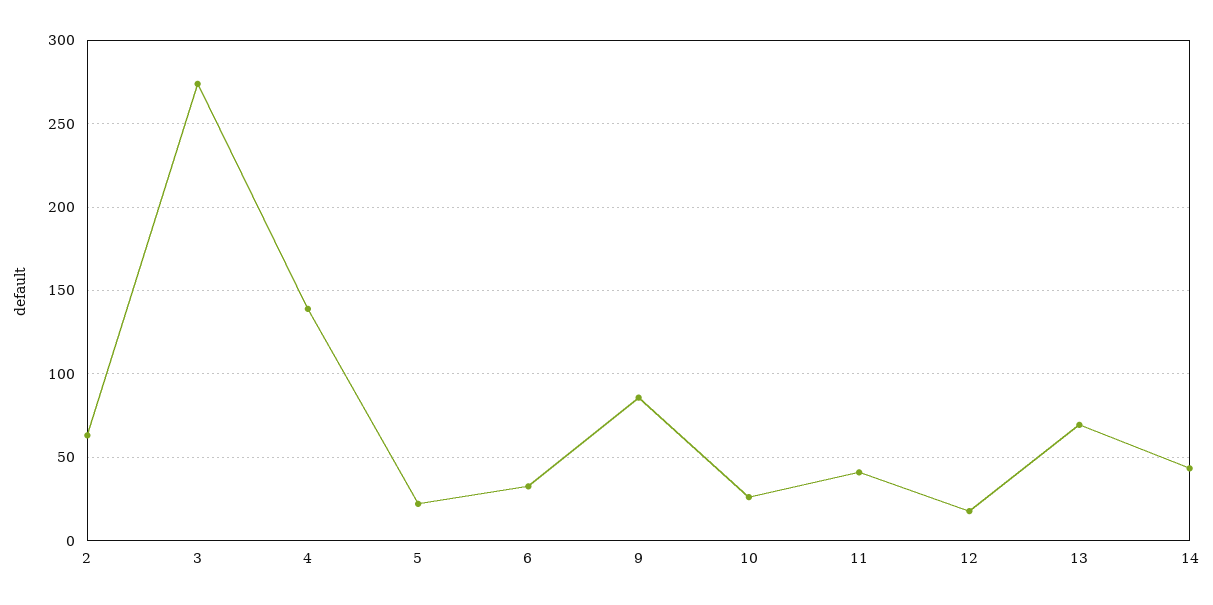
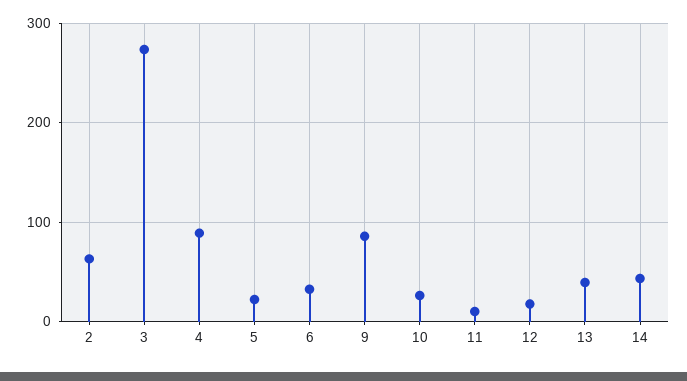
  {
    "2": 65,
    "3": 275,
-   "4": 140,
+   "4": 90,
    "5": 20,
    "6": 35,
    "9": 85,
    "10": 25,
-   "11": 40,
+   "11": 10,
    "12": 20,
-   "13": 70,
+   "13": 40,
    "14": 45
  }

